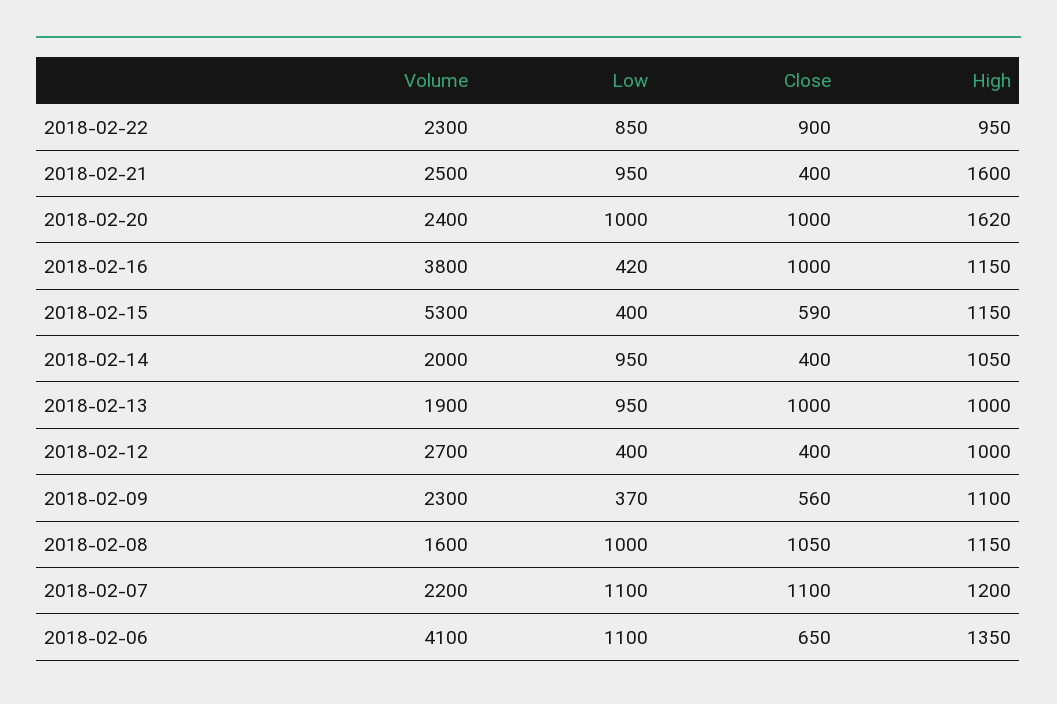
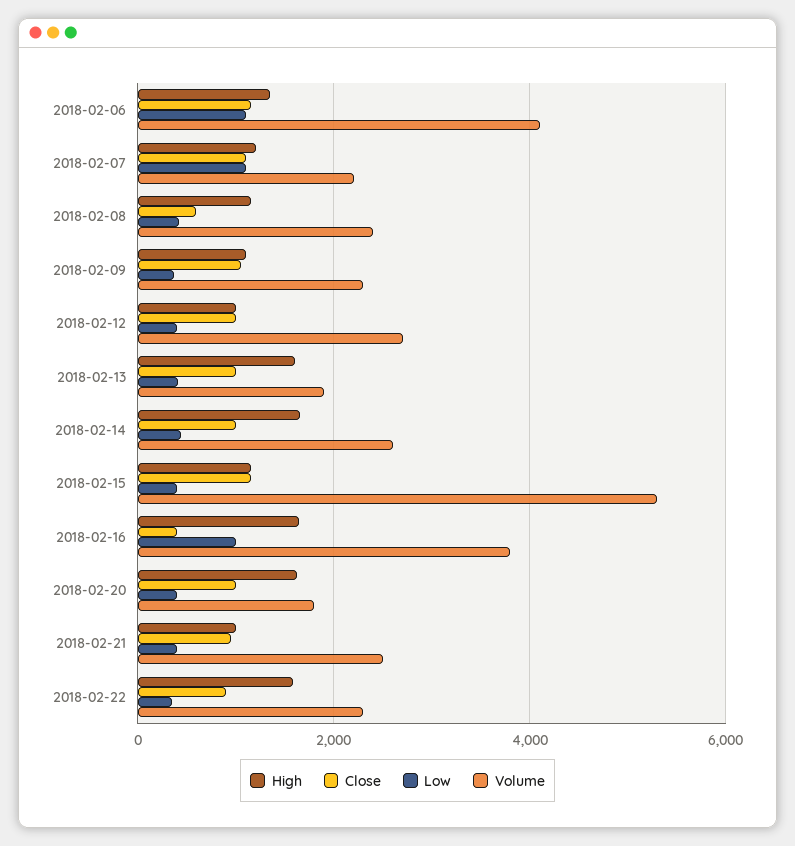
  {
    "Volume": {
      "2018-02-22": 2300,
      "2018-02-21": 2500,
-     "2018-02-20": 2400,
+     "2018-02-20": 1800,
      "2018-02-16": 3800,
      "2018-02-15": 5300,
-     "2018-02-14": 2000,
+     "2018-02-14": 2600,
      "2018-02-13": 1900,
      "2018-02-12": 2700,
      "2018-02-09": 2300,
-     "2018-02-08": 1600,
+     "2018-02-08": 2400,
      "2018-02-07": 2200,
      "2018-02-06": 4100
    },
    "Low": {
-     "2018-02-22": 850,
+     "2018-02-22": 400,
-     "2018-02-21": 950,
+     "2018-02-21": 400,
-     "2018-02-20": 1000,
+     "2018-02-20": 400,
-     "2018-02-16": 420,
+     "2018-02-16": 1000,
      "2018-02-15": 400,
-     "2018-02-14": 950,
+     "2018-02-14": 400,
-     "2018-02-13": 950,
+     "2018-02-13": 400,
      "2018-02-12": 400,
      "2018-02-09": 370,
-     "2018-02-08": 1000,
+     "2018-02-08": 400,
      "2018-02-07": 1100,
      "2018-02-06": 1100
    },
    "Close": {
      "2018-02-22": 900,
-     "2018-02-21": 400,
+     "2018-02-21": 1000,
      "2018-02-20": 1000,
-     "2018-02-16": 1000,
+     "2018-02-16": 400,
-     "2018-02-15": 590,
+     "2018-02-15": 1200,
-     "2018-02-14": 400,
+     "2018-02-14": 1000,
      "2018-02-13": 1000,
-     "2018-02-12": 400,
+     "2018-02-12": 1000,
-     "2018-02-09": 560,
+     "2018-02-09": 1000,
-     "2018-02-08": 1050,
+     "2018-02-08": 600,
      "2018-02-07": 1100,
-     "2018-02-06": 650
+     "2018-02-06": 1200
    },
    "High": {
-     "2018-02-22": 950,
+     "2018-02-22": 1600,
-     "2018-02-21": 1600,
+     "2018-02-21": 1000,
      "2018-02-20": 1620,
-     "2018-02-16": 1150,
+     "2018-02-16": 1600,
      "2018-02-15": 1150,
-     "2018-02-14": 1050,
+     "2018-02-14": 1600,
-     "2018-02-13": 1000,
+     "2018-02-13": 1600,
      "2018-02-12": 1000,
      "2018-02-09": 1100,
      "2018-02-08": 1150,
      "2018-02-07": 1200,
      "2018-02-06": 1350
    }
  }

